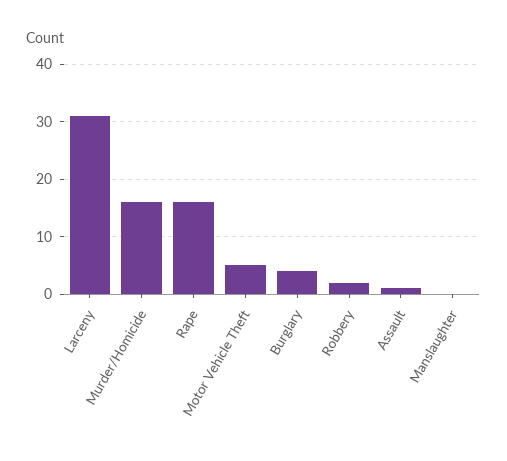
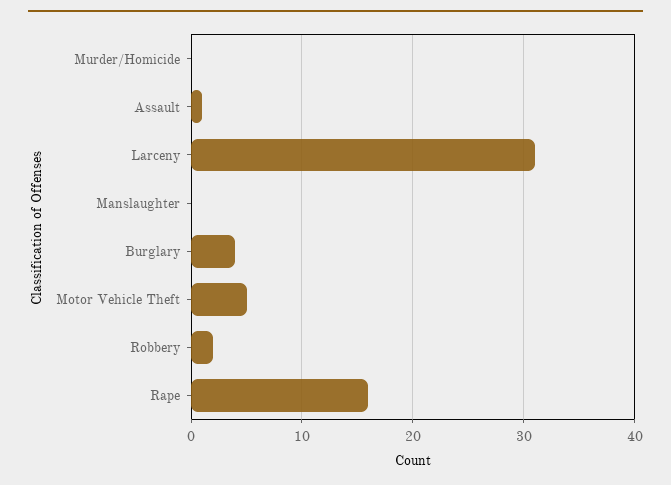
  {
    "Larceny": 31,
-   "Murder/Homicide": 15,
+   "Murder/Homicide": 0,
    "Rape": 16,
    "Motor Vehicle Theft": 5,
    "Burglary": 4,
    "Robbery": 2,
    "Assault": 1,
    "Manslaughter": 0
  }

